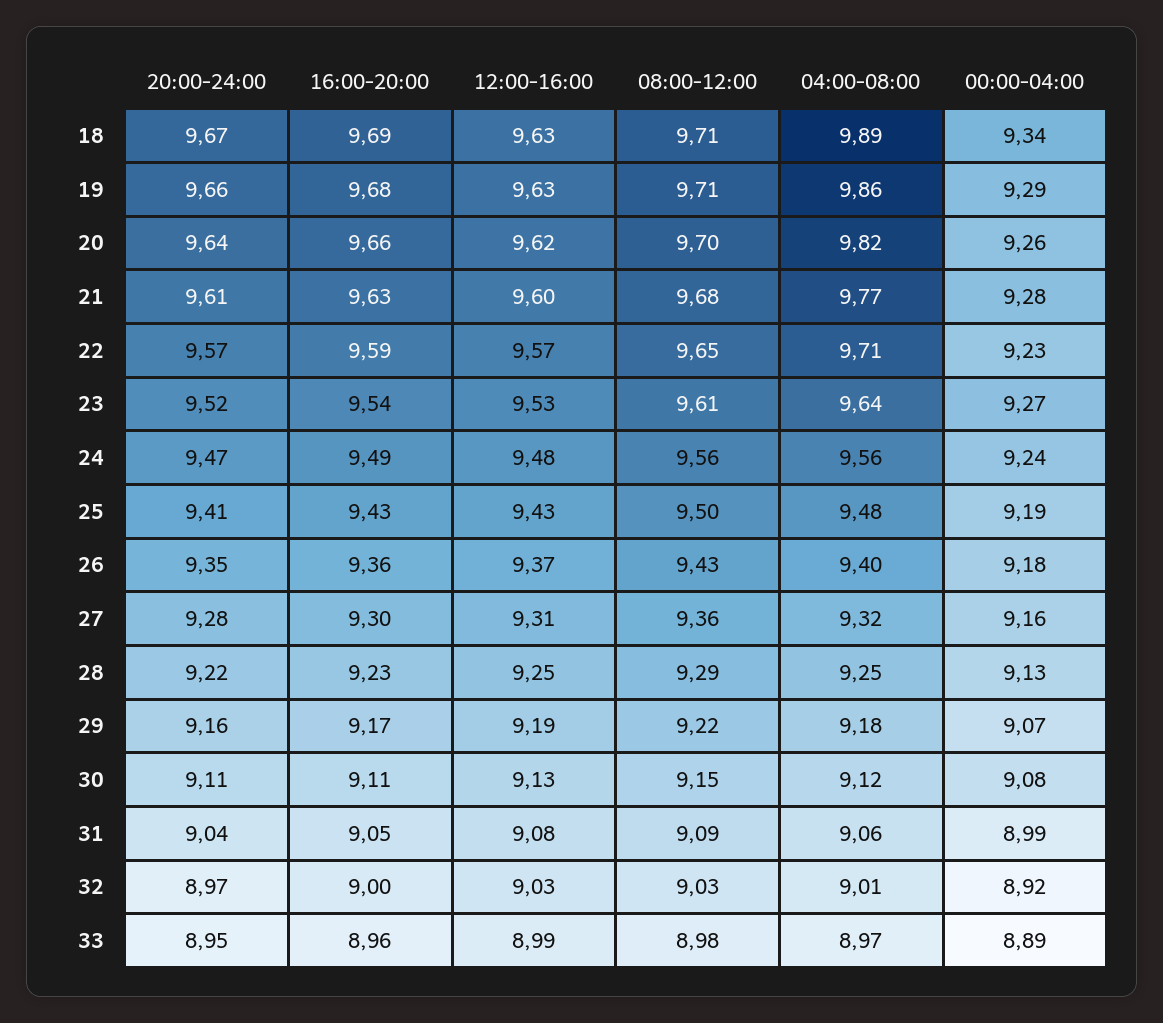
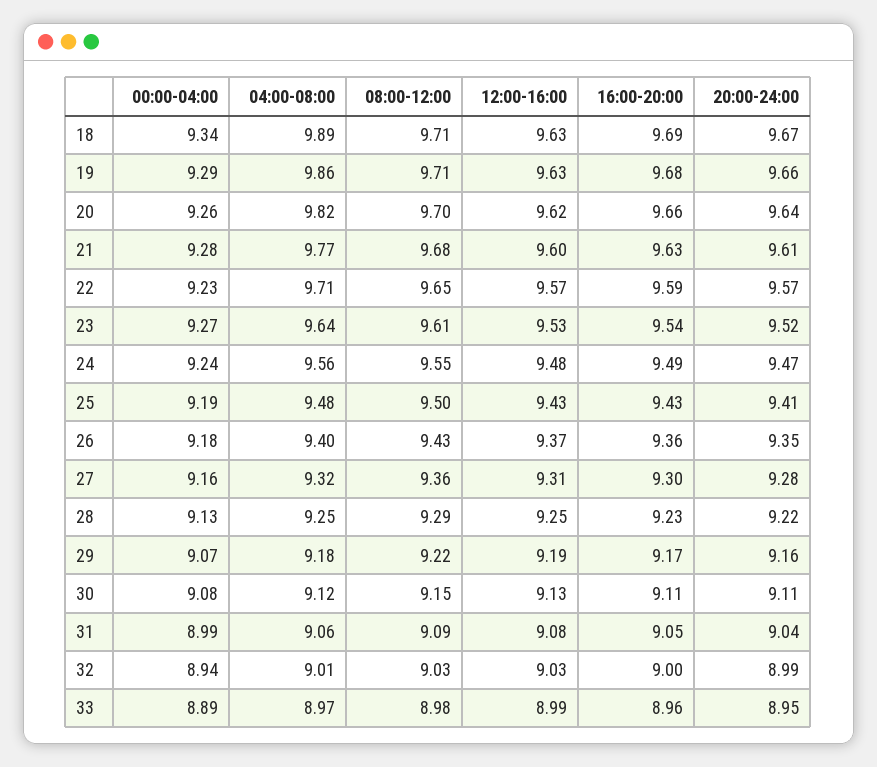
  {
    "20:00-24:00": {
      "18": 9.67,
      "19": 9.66,
      "20": 9.64,
      "21": 9.61,
      "22": 9.57,
      "23": 9.52,
      "24": 9.47,
      "25": 9.41,
      "26": 9.35,
      "27": 9.28,
      "28": 9.22,
      "29": 9.16,
      "30": 9.11,
      "31": 9.04,
-     "32": 8.97,
+     "32": 8.99,
      "33": 8.95
    },
    "16:00-20:00": {
      "18": 9.69,
      "19": 9.68,
      "20": 9.66,
      "21": 9.63,
      "22": 9.59,
      "23": 9.54,
      "24": 9.49,
      "25": 9.43,
      "26": 9.36,
      "27": 9.3,
      "28": 9.23,
      "29": 9.17,
      "30": 9.11,
      "31": 9.05,
      "32": 9,
      "33": 8.96
    },
    "12:00-16:00": {
      "18": 9.63,
      "19": 9.63,
      "20": 9.62,
      "21": 9.6,
      "22": 9.57,
      "23": 9.53,
      "24": 9.48,
      "25": 9.43,
      "26": 9.37,
      "27": 9.31,
      "28": 9.25,
      "29": 9.19,
      "30": 9.13,
      "31": 9.08,
      "32": 9.03,
      "33": 8.99
    },
    "08:00-12:00": {
      "18": 9.71,
      "19": 9.71,
      "20": 9.7,
      "21": 9.68,
      "22": 9.65,
      "23": 9.61,
-     "24": 9.56,
+     "24": 9.55,
      "25": 9.5,
      "26": 9.43,
      "27": 9.36,
      "28": 9.29,
      "29": 9.22,
      "30": 9.15,
      "31": 9.09,
      "32": 9.03,
      "33": 8.98
    },
    "04:00-08:00": {
      "18": 9.89,
      "19": 9.86,
      "20": 9.82,
      "21": 9.77,
      "22": 9.71,
      "23": 9.64,
      "24": 9.56,
      "25": 9.48,
      "26": 9.4,
      "27": 9.32,
      "28": 9.25,
      "29": 9.18,
      "30": 9.12,
      "31": 9.06,
      "32": 9.01,
      "33": 8.97
    },
    "00:00-04:00": {
      "18": 9.34,
      "19": 9.29,
      "20": 9.26,
      "21": 9.28,
      "22": 9.23,
      "23": 9.27,
      "24": 9.24,
      "25": 9.19,
      "26": 9.18,
      "27": 9.16,
      "28": 9.13,
      "29": 9.07,
      "30": 9.08,
      "31": 8.99,
-     "32": 8.92,
+     "32": 8.94,
      "33": 8.89
    }
  }

